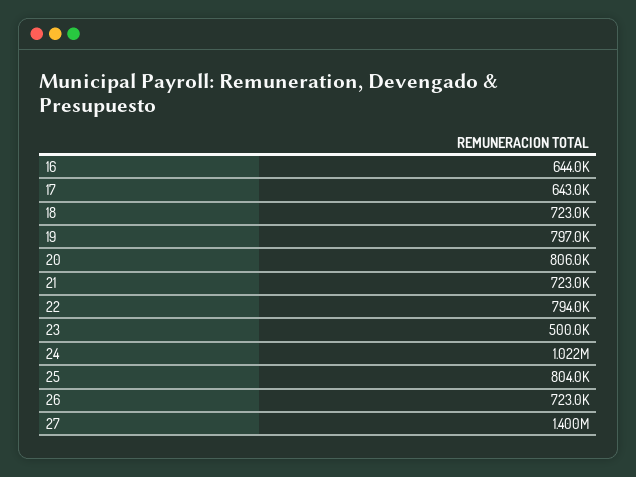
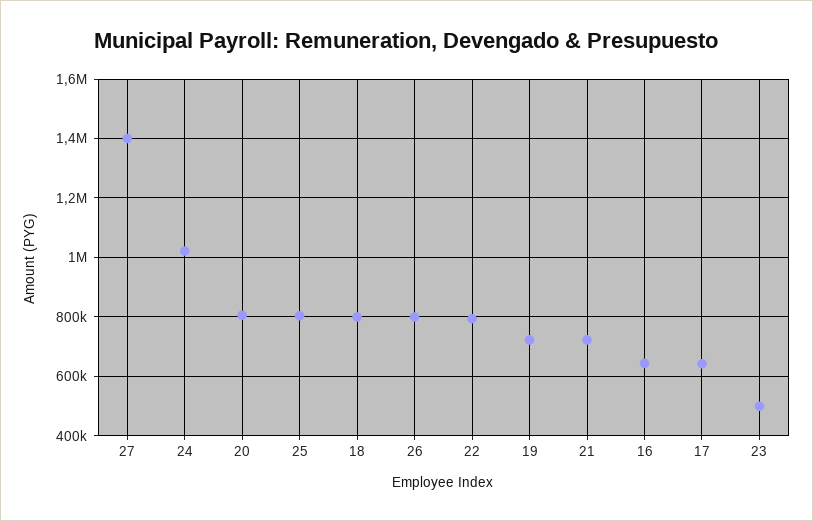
  {
    "16": 644000,
    "17": 643000,
-   "18": 723000,
+   "18": 800000,
-   "19": 797000,
+   "19": 725000,
    "20": 806000,
    "21": 723000,
    "22": 794000,
    "23": 500000,
    "24": 1022000,
    "25": 804000,
-   "26": 723000,
+   "26": 800000,
    "27": 1400000
  }

